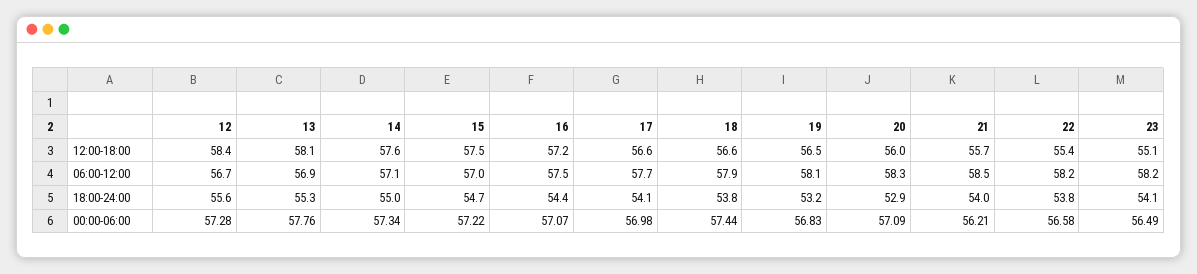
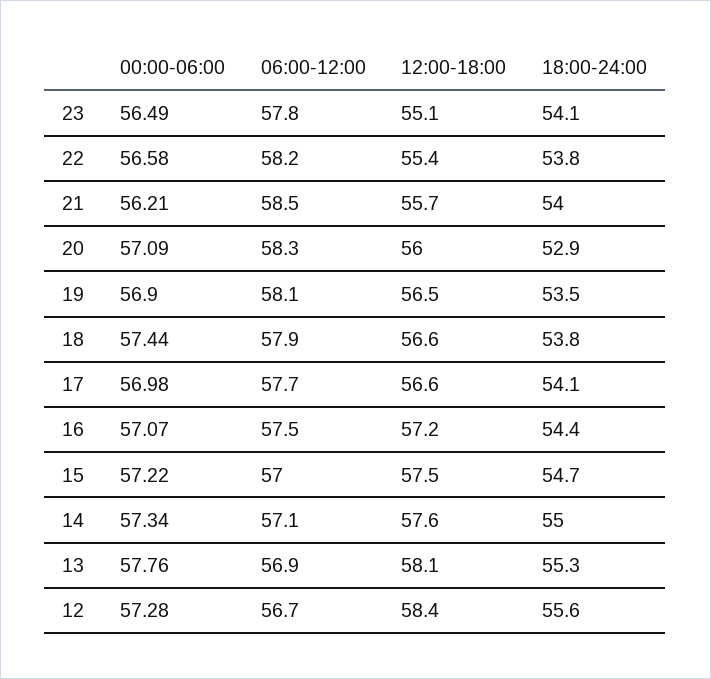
  {
    "12": {
      "12:00-18:00": 58.4,
      "06:00-12:00": 56.7,
      "18:00-24:00": 55.6,
      "00:00-06:00": 57.28
    },
    "13": {
      "12:00-18:00": 58.1,
      "06:00-12:00": 56.9,
      "18:00-24:00": 55.3,
      "00:00-06:00": 57.76
    },
    "14": {
      "12:00-18:00": 57.6,
      "06:00-12:00": 57.1,
      "18:00-24:00": 55,
      "00:00-06:00": 57.34
    },
    "15": {
      "12:00-18:00": 57.5,
      "06:00-12:00": 57,
      "18:00-24:00": 54.7,
      "00:00-06:00": 57.22
    },
    "16": {
      "12:00-18:00": 57.2,
      "06:00-12:00": 57.5,
      "18:00-24:00": 54.4,
      "00:00-06:00": 57.07
    },
    "17": {
      "12:00-18:00": 56.6,
      "06:00-12:00": 57.7,
      "18:00-24:00": 54.1,
      "00:00-06:00": 56.98
    },
    "18": {
      "12:00-18:00": 56.6,
      "06:00-12:00": 57.9,
      "18:00-24:00": 53.8,
      "00:00-06:00": 57.44
    },
    "19": {
      "12:00-18:00": 56.5,
      "06:00-12:00": 58.1,
-     "18:00-24:00": 53.2,
+     "18:00-24:00": 53.5,
-     "00:00-06:00": 56.83
+     "00:00-06:00": 56.9
    },
    "20": {
      "12:00-18:00": 56,
      "06:00-12:00": 58.3,
      "18:00-24:00": 52.9,
      "00:00-06:00": 57.09
    },
    "21": {
      "12:00-18:00": 55.7,
      "06:00-12:00": 58.5,
      "18:00-24:00": 54,
      "00:00-06:00": 56.21
    },
    "22": {
      "12:00-18:00": 55.4,
      "06:00-12:00": 58.2,
      "18:00-24:00": 53.8,
      "00:00-06:00": 56.58
    },
    "23": {
      "12:00-18:00": 55.1,
-     "06:00-12:00": 58.2,
+     "06:00-12:00": 57.8,
      "18:00-24:00": 54.1,
      "00:00-06:00": 56.49
    }
  }

